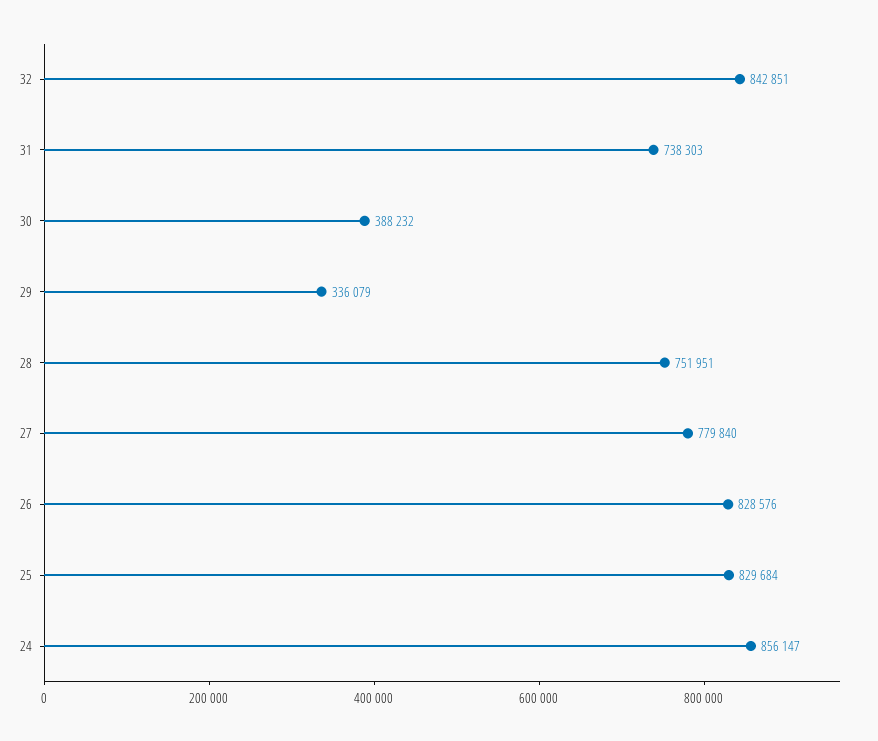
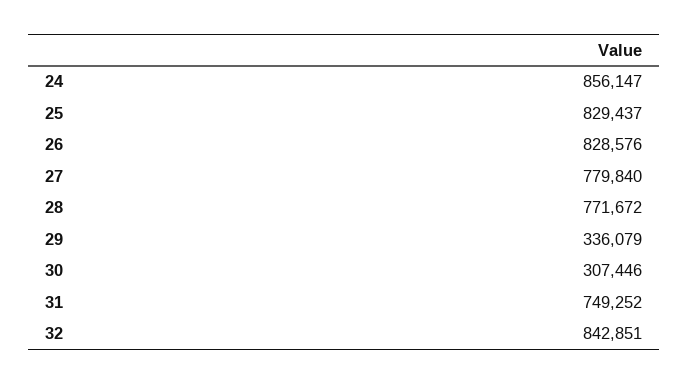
  {
    "32": 842851,
-   "31": 738303,
+   "31": 749252,
-   "30": 388232,
+   "30": 307446,
    "29": 336079,
-   "28": 751951,
+   "28": 771672,
    "27": 779840,
    "26": 828576,
-   "25": 829684,
+   "25": 829437,
    "24": 856147
  }

